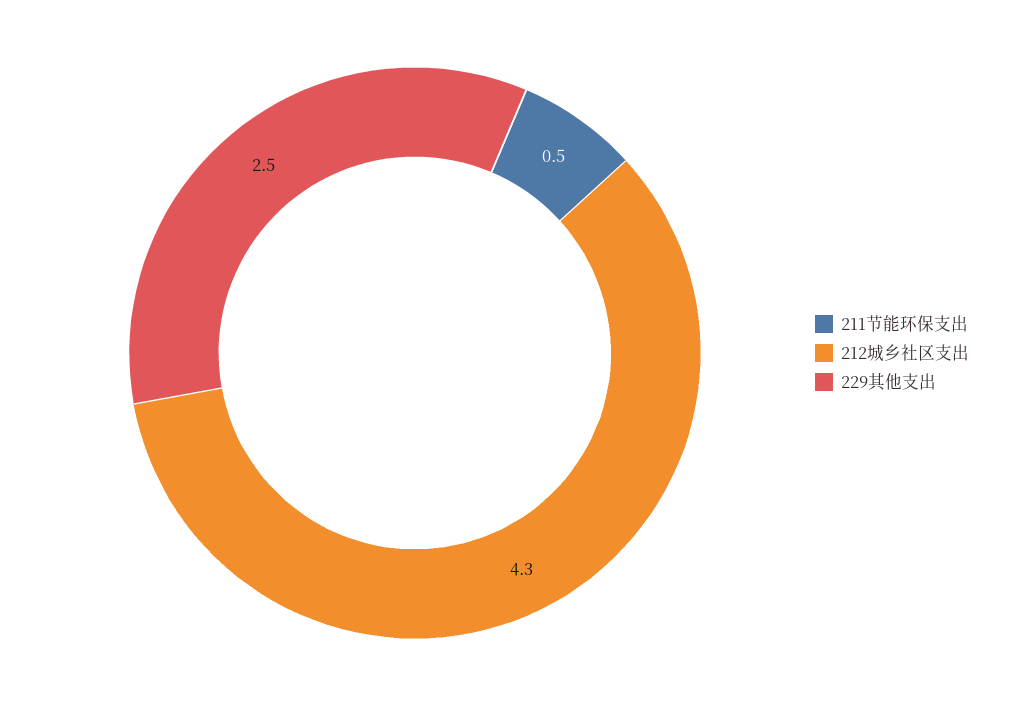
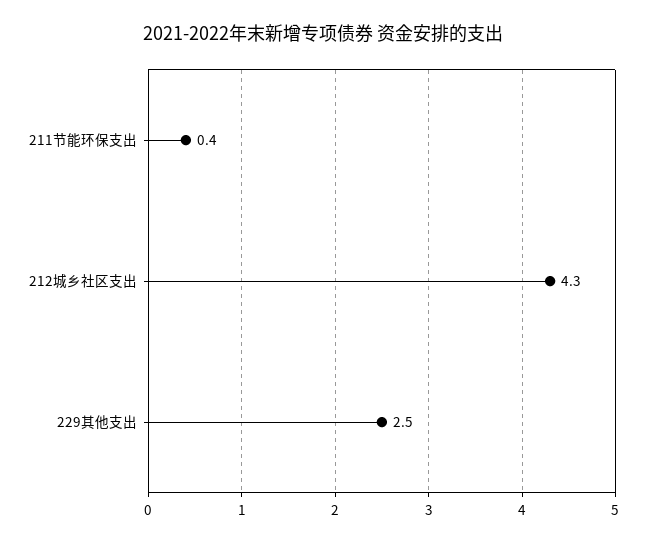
  {
-   "211节能环保支出": 0.5,
+   "211节能环保支出": 0.4,
    "212城乡社区支出": 4.3,
    "229其他支出": 2.5
  }

